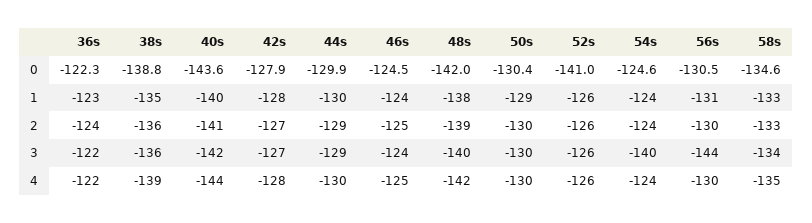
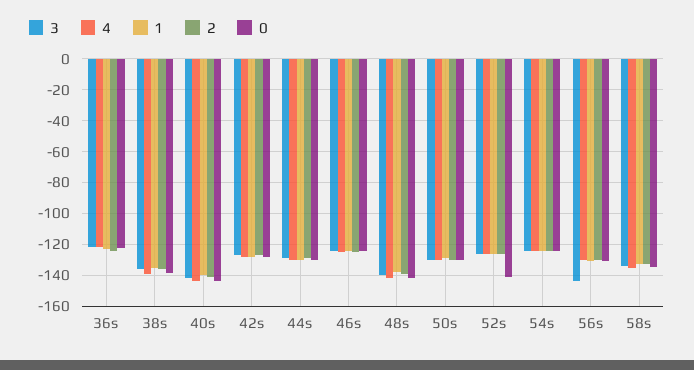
  {
    "0": {
      "36s": -122.3,
      "38s": -138.8,
      "40s": -143.6,
      "42s": -127.9,
      "44s": -129.9,
      "46s": -124.5,
      "48s": -142,
      "50s": -130.4,
      "52s": -141,
      "54s": -124.6,
      "56s": -130.5,
      "58s": -134.6
    },
    "1": {
      "36s": -123,
      "38s": -135,
      "40s": -140,
      "42s": -128,
      "44s": -130,
      "46s": -124,
      "48s": -138,
      "50s": -129,
      "52s": -126,
      "54s": -124,
      "56s": -131,
      "58s": -133
    },
    "2": {
      "36s": -124,
      "38s": -136,
      "40s": -141,
      "42s": -127,
      "44s": -129,
      "46s": -125,
      "48s": -139,
      "50s": -130,
      "52s": -126,
      "54s": -124,
      "56s": -130,
      "58s": -133
    },
    "3": {
      "36s": -122,
      "38s": -136,
      "40s": -142,
      "42s": -127,
      "44s": -129,
      "46s": -124,
      "48s": -140,
      "50s": -130,
      "52s": -126,
-     "54s": -140,
+     "54s": -125,
      "56s": -144,
      "58s": -134
    },
    "4": {
      "36s": -122,
      "38s": -139,
      "40s": -144,
      "42s": -128,
      "44s": -130,
      "46s": -125,
      "48s": -142,
      "50s": -130,
      "52s": -126,
      "54s": -124,
      "56s": -130,
      "58s": -135
    }
  }

